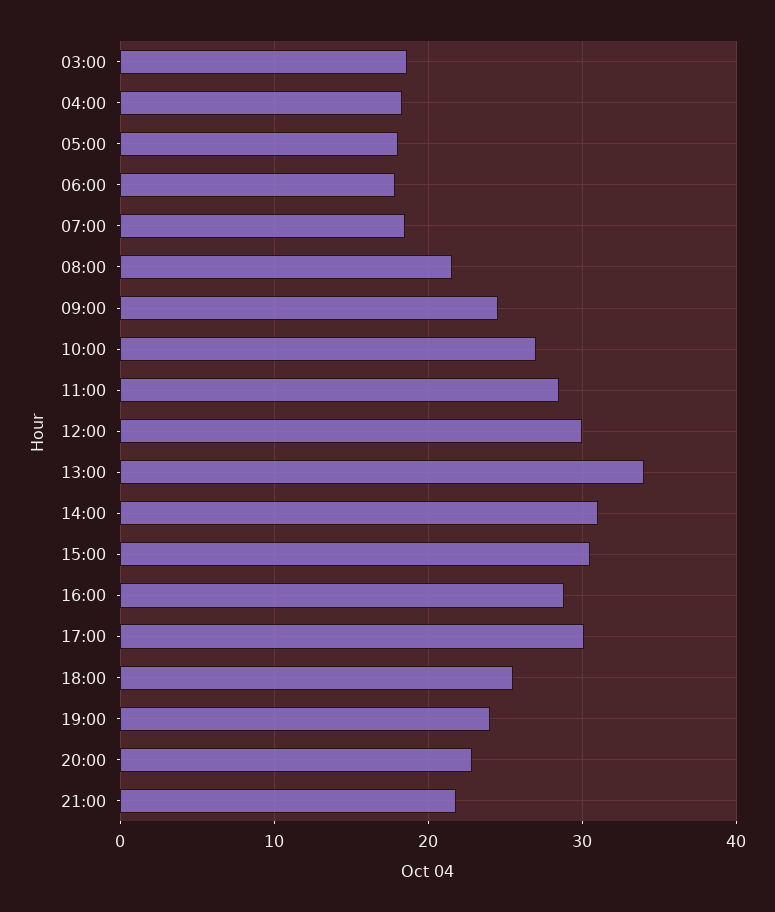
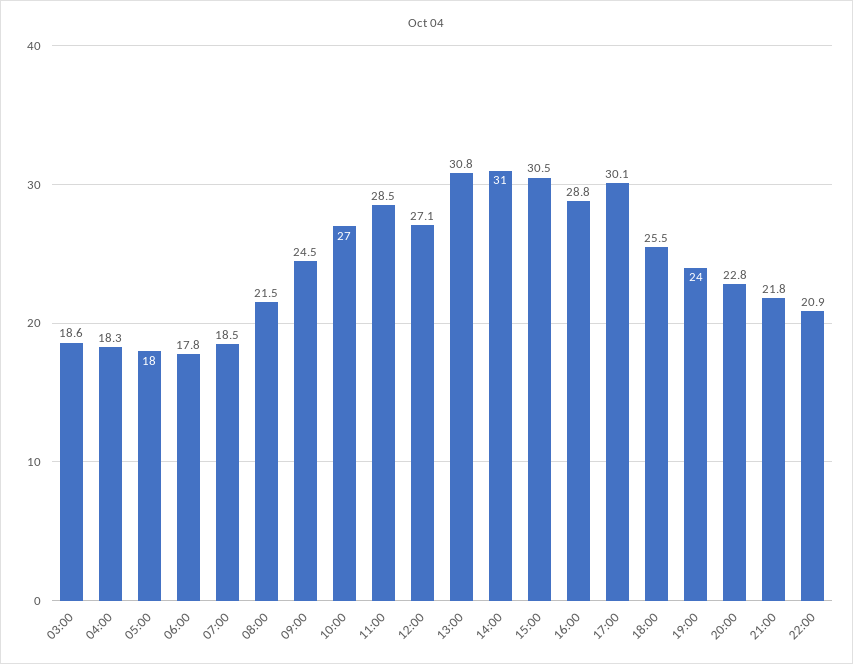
  {
    "03:00": 18.6,
    "04:00": 18.3,
    "05:00": 18,
    "06:00": 17.8,
    "07:00": 18.5,
    "08:00": 21.5,
    "09:00": 24.5,
    "10:00": 27,
    "11:00": 28.5,
-   "12:00": 30,
+   "12:00": 27.1,
-   "13:00": 34,
+   "13:00": 30.8,
    "14:00": 31,
    "15:00": 30.5,
    "16:00": 28.8,
    "17:00": 30.1,
    "18:00": 25.5,
    "19:00": 24,
    "20:00": 22.8,
-   "21:00": 21.8
+   "21:00": 21.8,
+   "22:00": 20.9
  }

